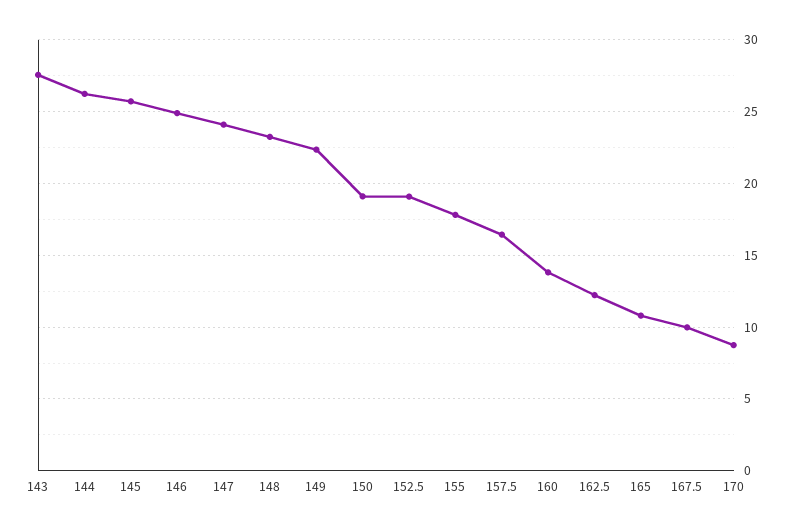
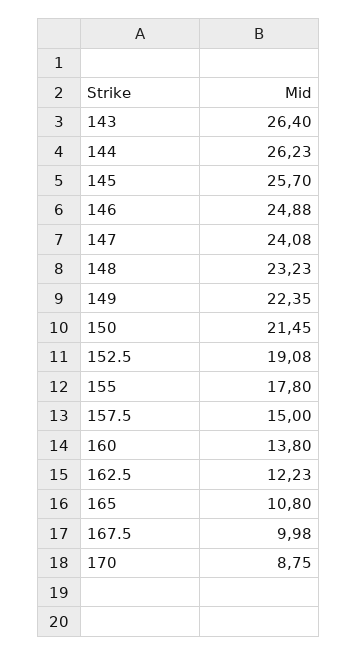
  {
-   "143": 27.5,
+   "143": 26.4,
    "144": 26.23,
    "145": 25.7,
    "146": 24.88,
    "147": 24.08,
    "148": 23.23,
    "149": 22.35,
-   "150": 19,
+   "150": 21.45,
    "152.5": 19.08,
    "155": 17.8,
-   "157.5": 16.5,
+   "157.5": 15,
    "160": 13.8,
    "162.5": 12.23,
    "165": 10.8,
    "167.5": 9.98,
    "170": 8.75
  }

